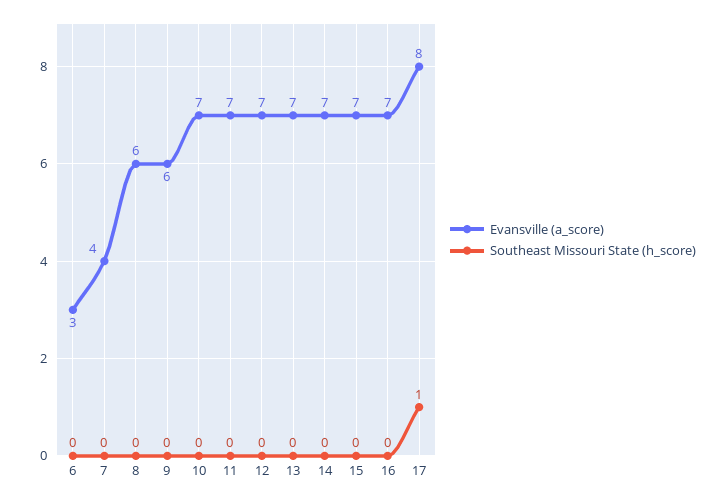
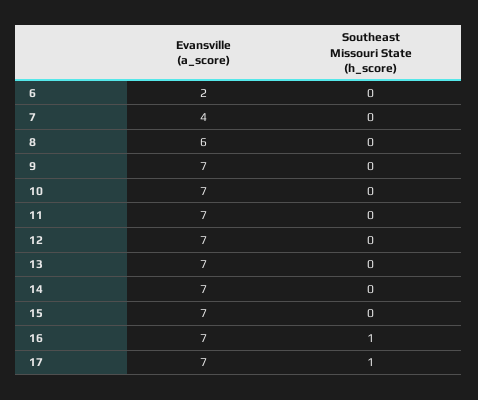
  {
    "Evansville (a_score)": {
-     "6": 3,
+     "6": 2,
      "7": 4,
      "8": 6,
-     "9": 6,
+     "9": 7,
      "10": 7,
      "11": 7,
      "12": 7,
      "13": 7,
      "14": 7,
      "15": 7,
      "16": 7,
-     "17": 8
+     "17": 7
    },
    "Southeast Missouri State (h_score)": {
      "6": 0,
      "7": 0,
      "8": 0,
      "9": 0,
      "10": 0,
      "11": 0,
      "12": 0,
      "13": 0,
      "14": 0,
      "15": 0,
-     "16": 0,
+     "16": 1,
      "17": 1
    }
  }

